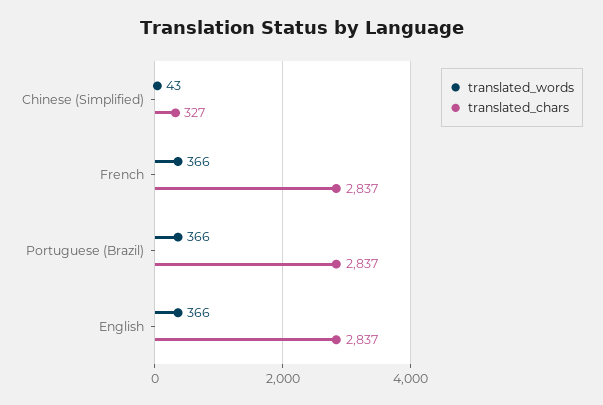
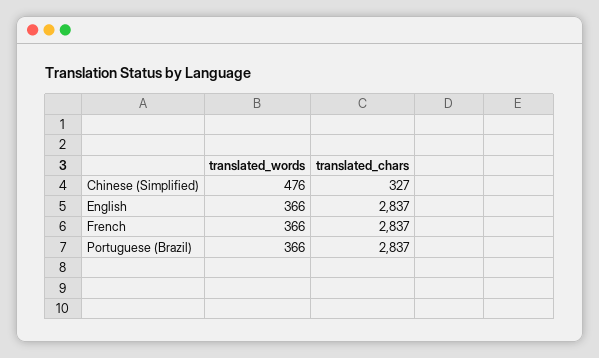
  {
    "translated_words": {
-     "Chinese (Simplified)": 43,
+     "Chinese (Simplified)": 476,
      "French": 366,
      "Portuguese (Brazil)": 366,
      "English": 366
    },
    "translated_chars": {
      "Chinese (Simplified)": 327,
      "French": 2837,
      "Portuguese (Brazil)": 2837,
      "English": 2837
    }
  }

